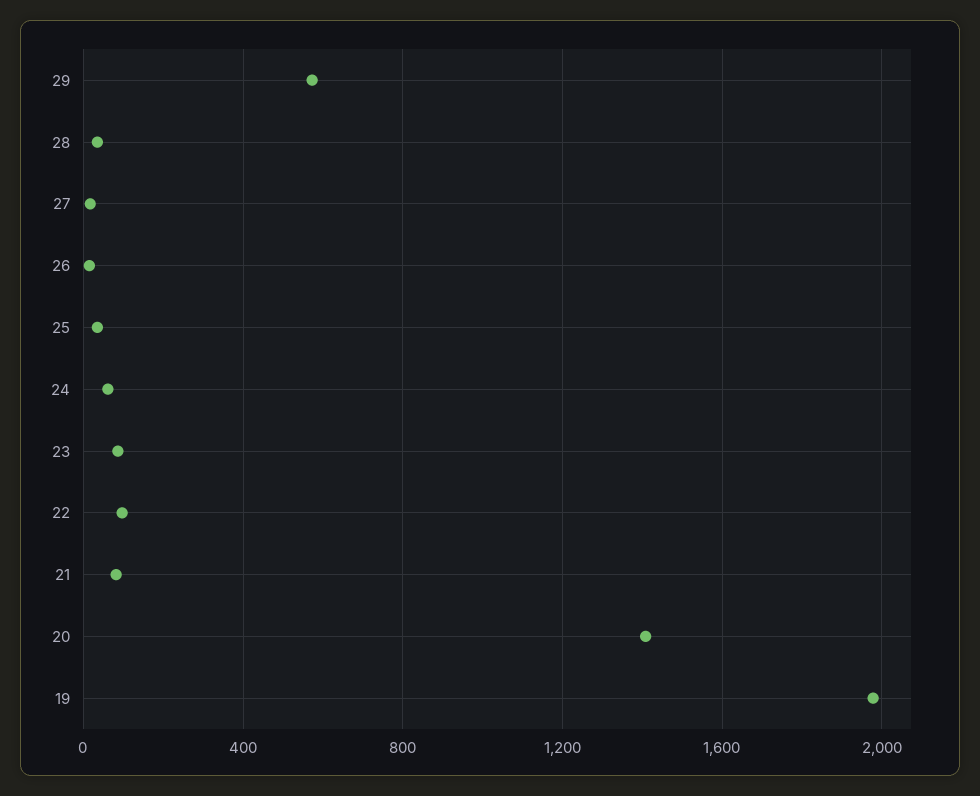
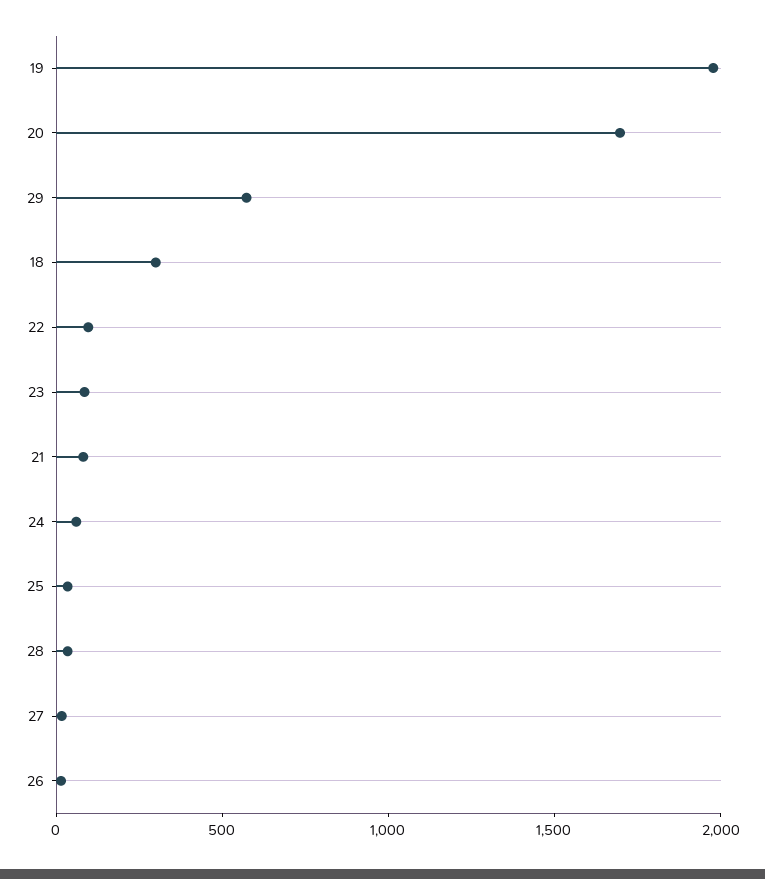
  {
    "29": 550,
    "28": 50,
    "27": 0,
    "26": 0,
    "25": 50,
    "24": 50,
    "23": 100,
    "22": 100,
    "21": 100,
-   "20": 1400,
+   "20": 1700,
-   "19": 2000
+   "19": 2000,
+   "18": 300
  }

